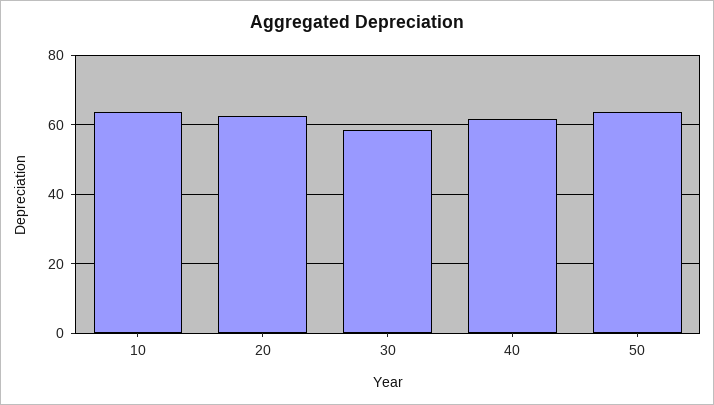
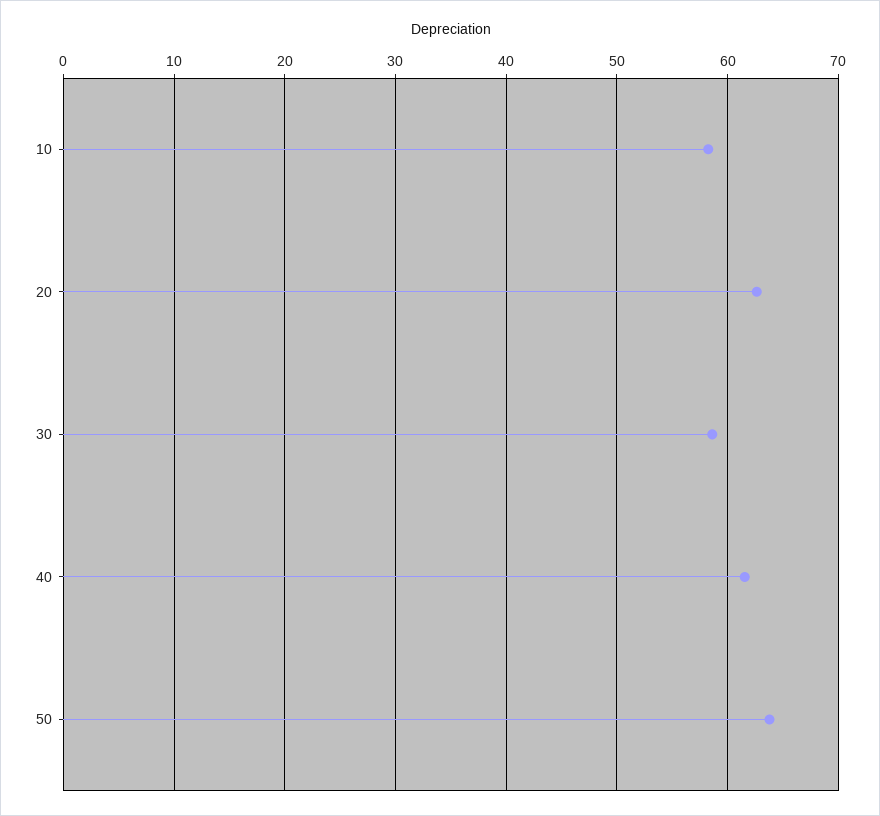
  {
-   "10": 64,
+   "10": 58,
    "20": 63,
    "30": 59,
    "40": 62,
    "50": 64
  }

